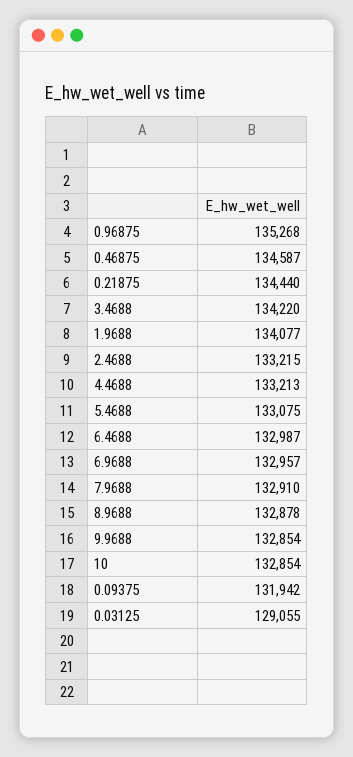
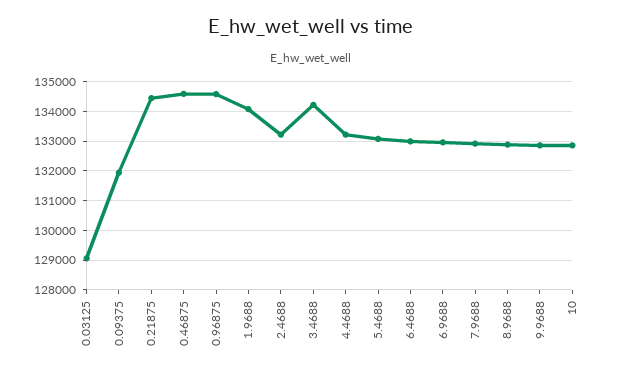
  {
-   "0.96875": 135268,
+   "0.96875": 134500,
    "0.46875": 134587,
    "0.21875": 134440,
    "3.4688": 134220,
    "1.9688": 134077,
    "2.4688": 133215,
    "4.4688": 133213,
    "5.4688": 133075,
    "6.4688": 132987,
    "6.9688": 132957,
    "7.9688": 132910,
    "8.9688": 132878,
    "9.9688": 132854,
    "10": 132854,
    "0.09375": 131942,
    "0.03125": 129055
  }

